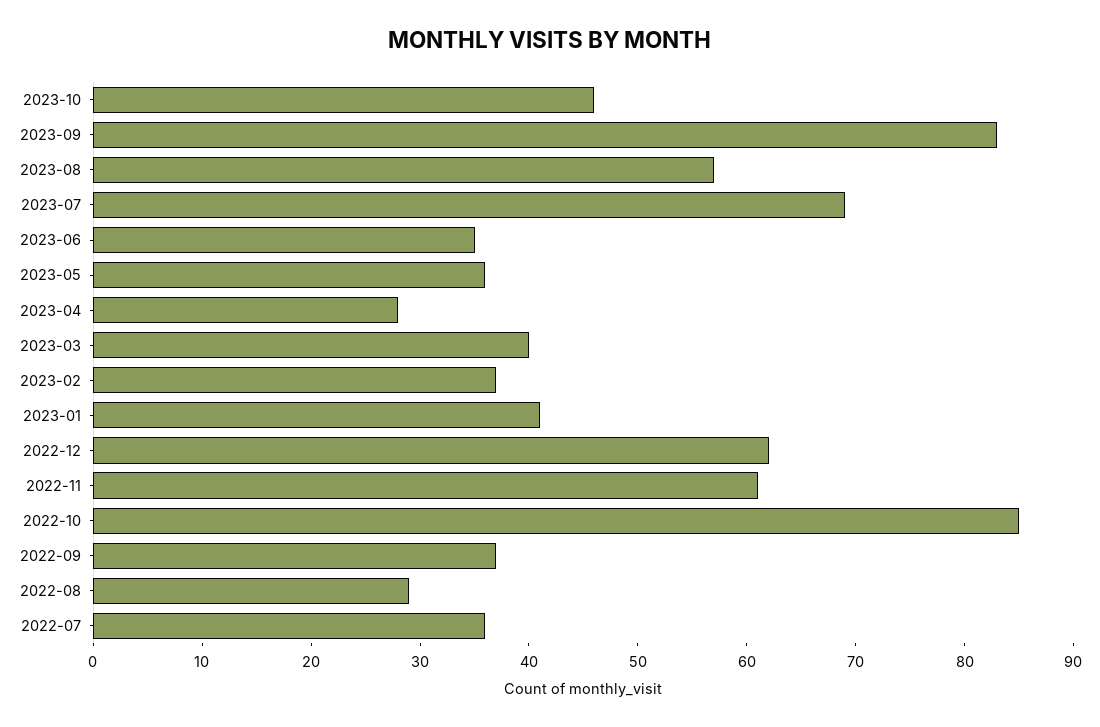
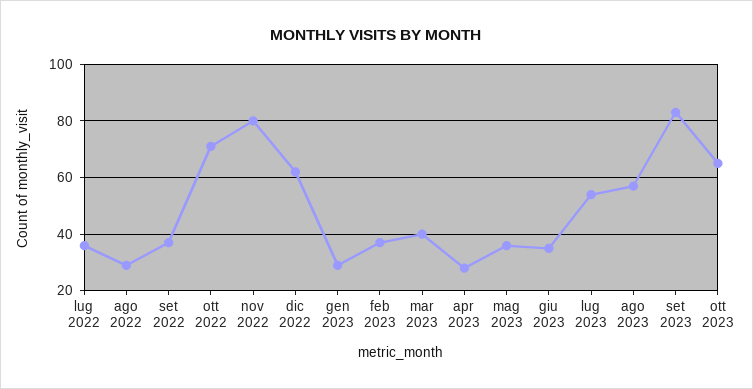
  {
-   "2023-10": 46,
+   "2023-10": 65,
    "2023-09": 83,
    "2023-08": 57,
-   "2023-07": 69,
+   "2023-07": 55,
    "2023-06": 35,
    "2023-05": 36,
    "2023-04": 28,
    "2023-03": 40,
    "2023-02": 37,
-   "2023-01": 41,
+   "2023-01": 30,
    "2022-12": 62,
-   "2022-11": 61,
+   "2022-11": 80,
-   "2022-10": 85,
+   "2022-10": 70,
    "2022-09": 37,
    "2022-08": 29,
    "2022-07": 36
  }

